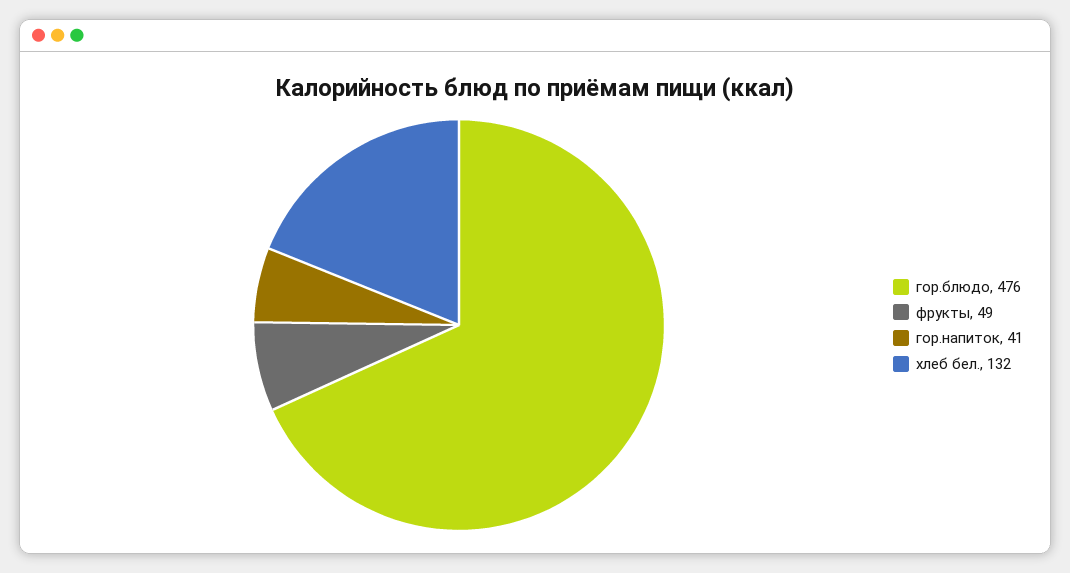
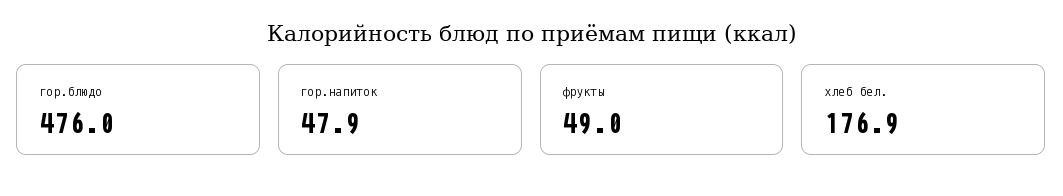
  {
    "гор.блюдо": 476,
    "фрукты": 49,
-   "гор.напиток": 41,
+   "гор.напиток": 47.9,
-   "хлеб бел.": 132
+   "хлеб бел.": 176.9
  }

